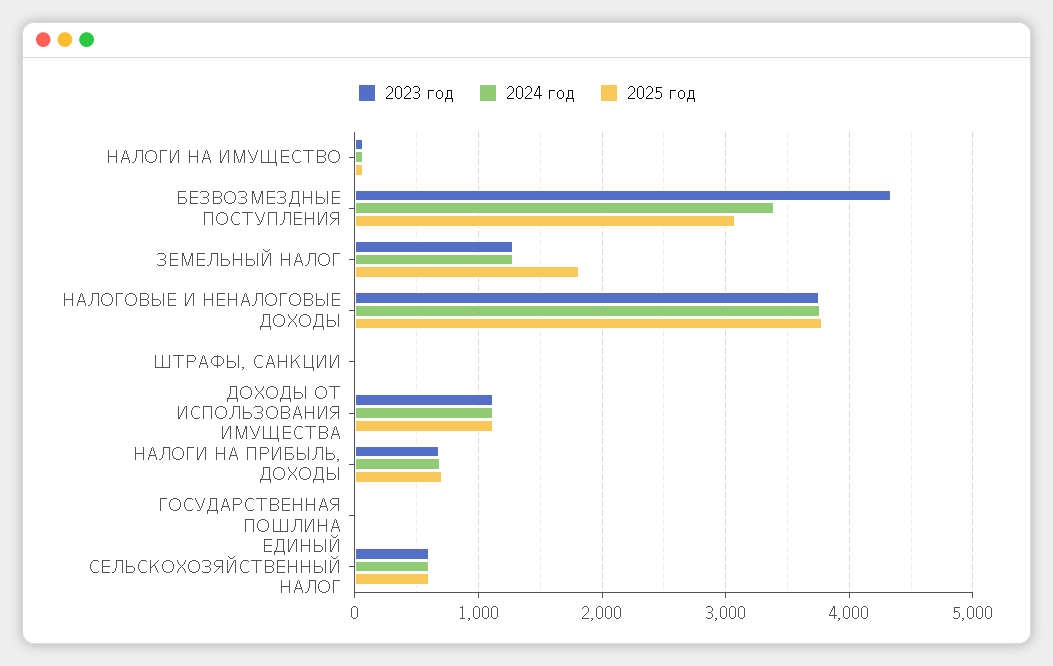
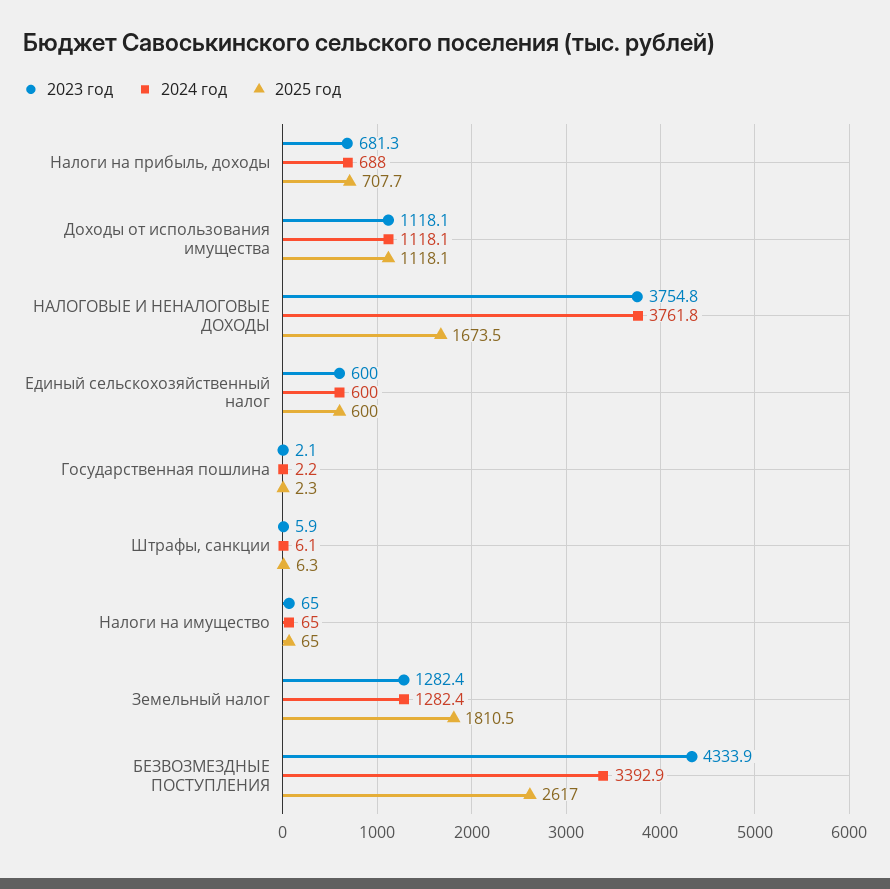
  {
    "2023 год": {
      "НАЛОГИ НА ИМУЩЕСТВО": 65,
      "БЕЗВОЗМЕЗДНЫЕ ПОСТУПЛЕНИЯ": 4333.9,
      "ЗЕМЕЛЬНЫЙ НАЛОГ": 1282.4,
      "НАЛОГОВЫЕ И НЕНАЛОГОВЫЕ ДОХОДЫ": 3754.8,
      "ШТРАФЫ, САНКЦИИ": 5.9,
      "ДОХОДЫ ОТ ИСПОЛЬЗОВАНИЯ ИМУЩЕСТВА": 1118.1,
      "НАЛОГИ НА ПРИБЫЛЬ, ДОХОДЫ": 681.3,
      "ГОСУДАРСТВЕННАЯ ПОШЛИНА": 2.1,
      "ЕДИНЫЙ СЕЛЬСКОХОЗЯЙСТВЕННЫЙ НАЛОГ": 600
    },
    "2024 год": {
      "НАЛОГИ НА ИМУЩЕСТВО": 65,
      "БЕЗВОЗМЕЗДНЫЕ ПОСТУПЛЕНИЯ": 3392.9,
      "ЗЕМЕЛЬНЫЙ НАЛОГ": 1282.4,
      "НАЛОГОВЫЕ И НЕНАЛОГОВЫЕ ДОХОДЫ": 3761.8,
      "ШТРАФЫ, САНКЦИИ": 6.1,
      "ДОХОДЫ ОТ ИСПОЛЬЗОВАНИЯ ИМУЩЕСТВА": 1118.1,
      "НАЛОГИ НА ПРИБЫЛЬ, ДОХОДЫ": 688,
      "ГОСУДАРСТВЕННАЯ ПОШЛИНА": 2.2,
      "ЕДИНЫЙ СЕЛЬСКОХОЗЯЙСТВЕННЫЙ НАЛОГ": 600
    },
    "2025 год": {
      "НАЛОГИ НА ИМУЩЕСТВО": 65,
-     "БЕЗВОЗМЕЗДНЫЕ ПОСТУПЛЕНИЯ": 3100,
+     "БЕЗВОЗМЕЗДНЫЕ ПОСТУПЛЕНИЯ": 2617,
      "ЗЕМЕЛЬНЫЙ НАЛОГ": 1810.5,
-     "НАЛОГОВЫЕ И НЕНАЛОГОВЫЕ ДОХОДЫ": 3800,
+     "НАЛОГОВЫЕ И НЕНАЛОГОВЫЕ ДОХОДЫ": 1673.5,
      "ШТРАФЫ, САНКЦИИ": 6.3,
      "ДОХОДЫ ОТ ИСПОЛЬЗОВАНИЯ ИМУЩЕСТВА": 1118.1,
      "НАЛОГИ НА ПРИБЫЛЬ, ДОХОДЫ": 707.7,
      "ГОСУДАРСТВЕННАЯ ПОШЛИНА": 2.3,
      "ЕДИНЫЙ СЕЛЬСКОХОЗЯЙСТВЕННЫЙ НАЛОГ": 600
    }
  }

